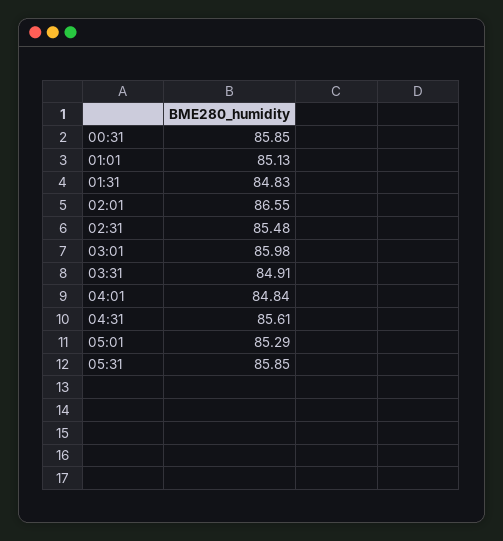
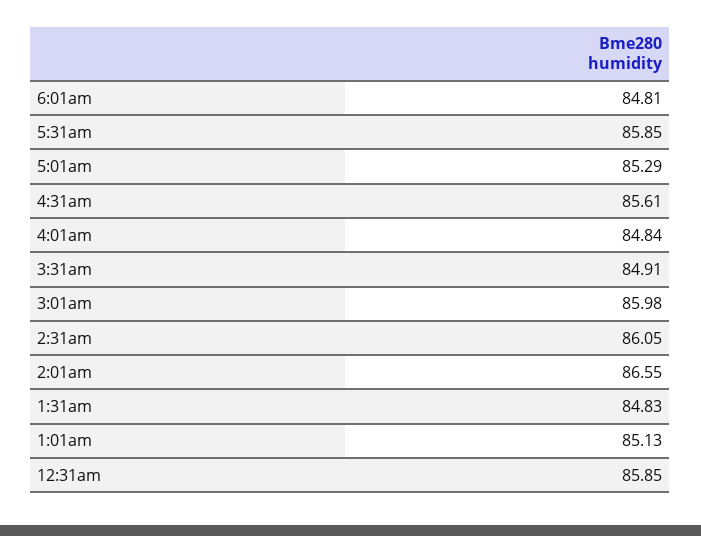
  {
    "00:31": 85.85,
    "01:01": 85.13,
    "01:31": 84.83,
    "02:01": 86.55,
-   "02:31": 85.48,
+   "02:31": 86.05,
    "03:01": 85.98,
    "03:31": 84.91,
    "04:01": 84.84,
    "04:31": 85.61,
    "05:01": 85.29,
-   "05:31": 85.85
+   "05:31": 85.85,
+   "6:01am": 84.81
  }

